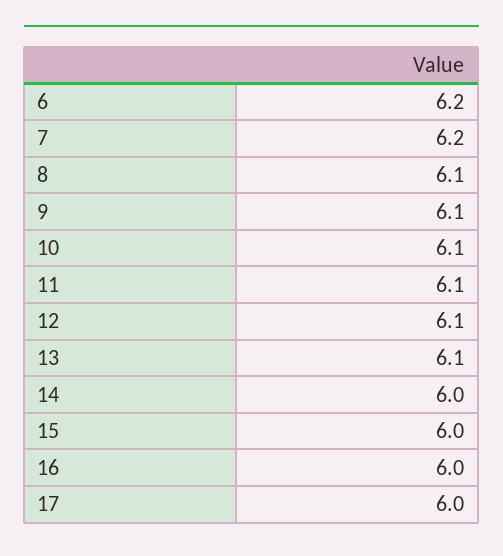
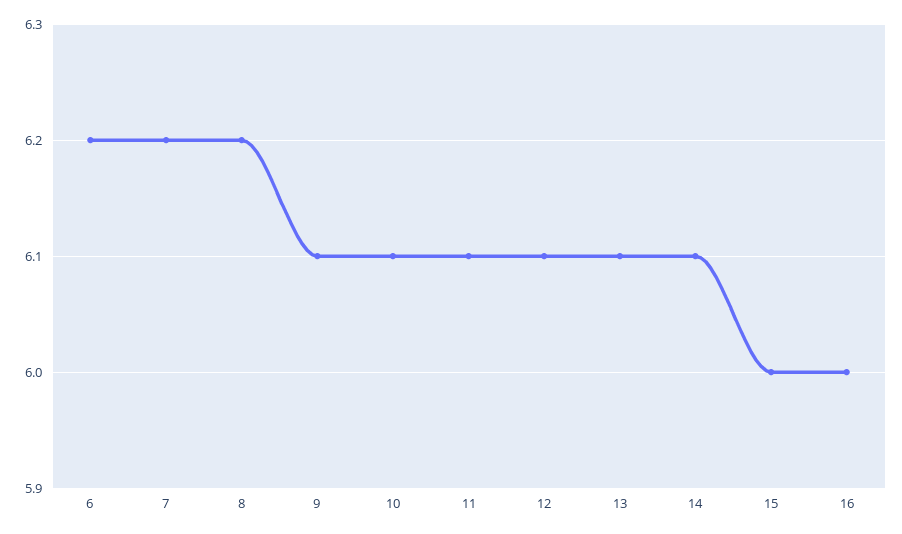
  {
    "6": 6.2,
    "7": 6.2,
-   "8": 6.1,
+   "8": 6.2,
    "9": 6.1,
    "10": 6.1,
    "11": 6.1,
    "12": 6.1,
    "13": 6.1,
-   "14": 6,
+   "14": 6.1,
    "15": 6,
-   "16": 6,
+   "16": 6
-   "17": 6
  }

